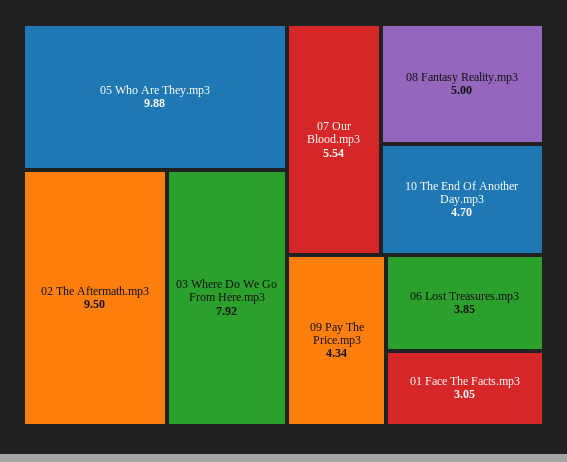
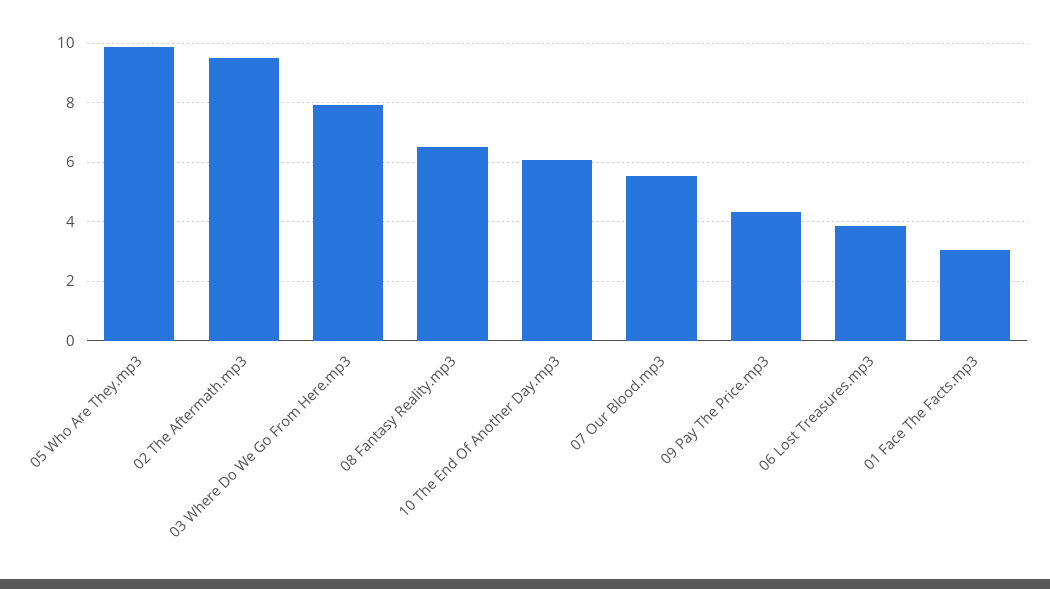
  {
    "05 Who Are They.mp3": 9.88,
    "02 The Aftermath.mp3": 9.5,
    "03 Where Do We Go From Here.mp3": 7.92,
    "07 Our Blood.mp3": 5.54,
-   "08 Fantasy Reality.mp3": 5,
+   "08 Fantasy Reality.mp3": 6.5,
-   "10 The End Of Another Day.mp3": 4.7,
+   "10 The End Of Another Day.mp3": 6,
    "09 Pay The Price.mp3": 4.34,
    "06 Lost Treasures.mp3": 3.85,
    "01 Face The Facts.mp3": 3.05
  }

